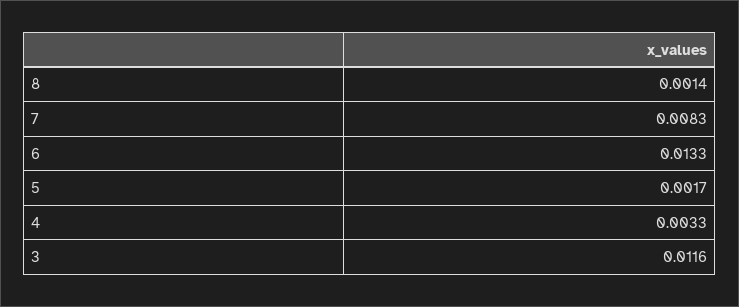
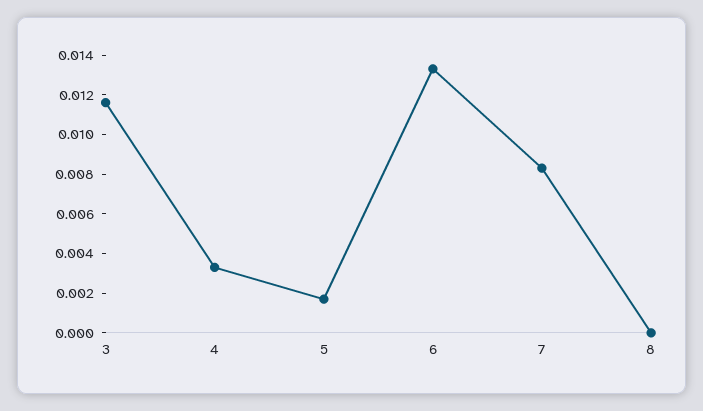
  {
-   "8": 0.0014,
+   "8": 0,
    "7": 0.0083,
    "6": 0.0133,
    "5": 0.0017,
    "4": 0.0033,
    "3": 0.0116
  }

